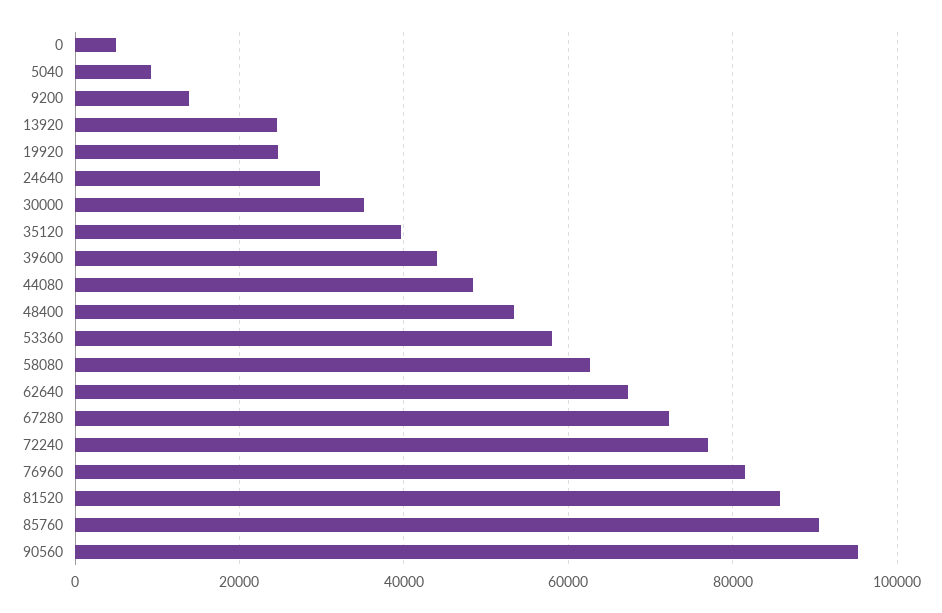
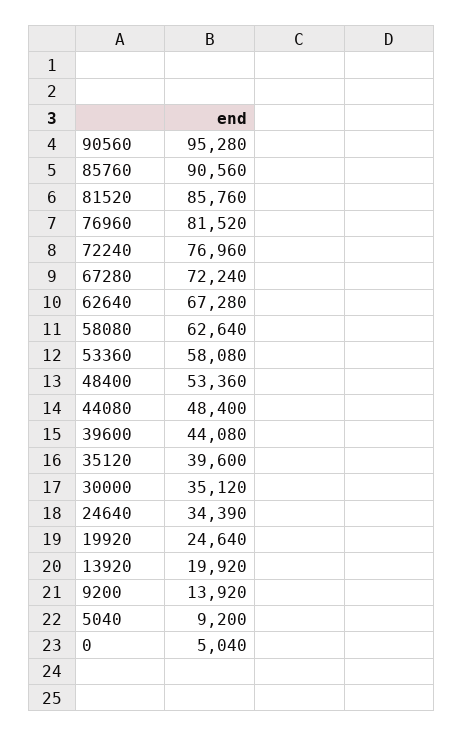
  {
    "0": 5040,
    "5040": 9200,
    "9200": 13920,
-   "13920": 24000,
+   "13920": 19920,
    "19920": 24640,
-   "24640": 30000,
+   "24640": 34390,
    "30000": 35120,
    "35120": 39600,
    "39600": 44080,
    "44080": 48400,
    "48400": 53360,
    "53360": 58080,
    "58080": 62640,
    "62640": 67280,
    "67280": 72240,
    "72240": 76960,
    "76960": 81520,
    "81520": 85760,
    "85760": 90560,
    "90560": 95280
  }

